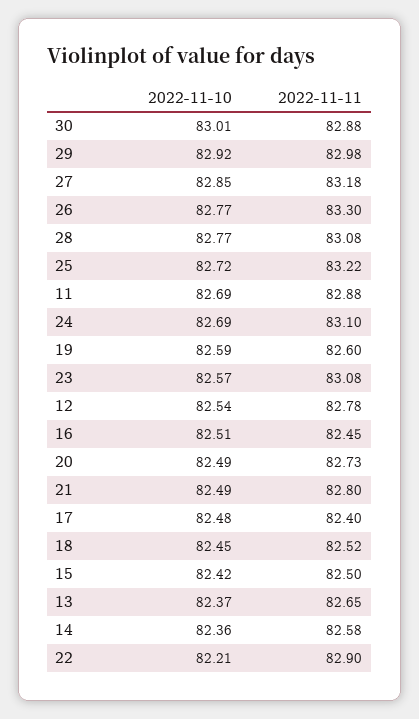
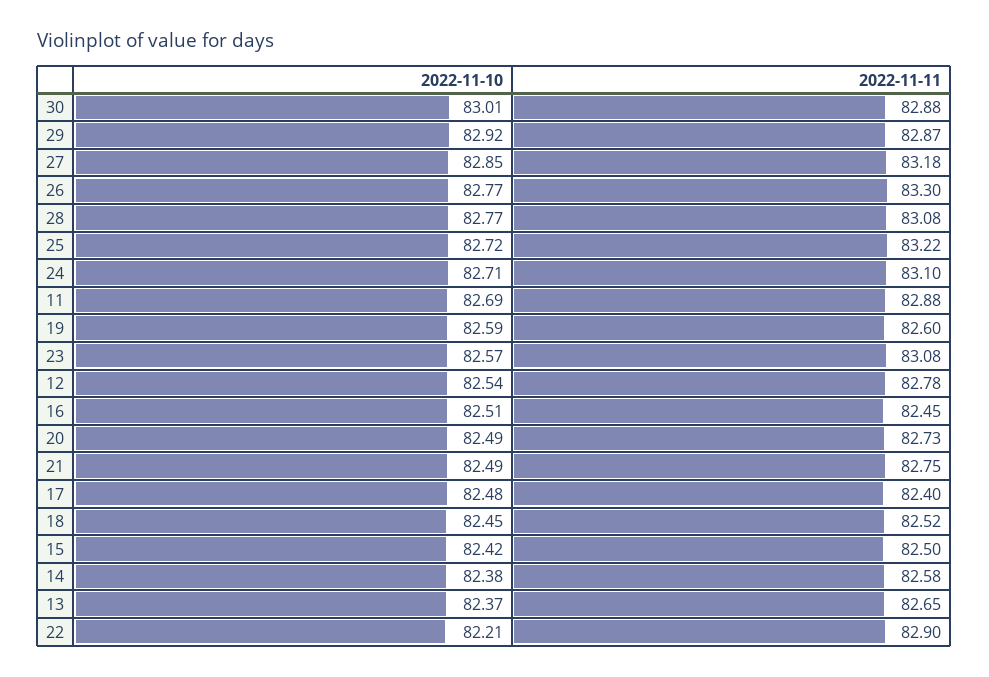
  {
    "2022-11-10": {
      "30": 83.01,
      "29": 82.92,
      "27": 82.85,
      "26": 82.77,
      "28": 82.77,
      "25": 82.72,
      "11": 82.69,
-     "24": 82.69,
+     "24": 82.71,
      "19": 82.59,
      "23": 82.57,
      "12": 82.54,
      "16": 82.51,
      "20": 82.49,
      "21": 82.49,
      "17": 82.48,
      "18": 82.45,
      "15": 82.42,
      "13": 82.37,
-     "14": 82.36,
+     "14": 82.38,
      "22": 82.21
    },
    "2022-11-11": {
      "30": 82.88,
-     "29": 82.98,
+     "29": 82.87,
      "27": 83.18,
      "26": 83.3,
      "28": 83.08,
      "25": 83.22,
      "11": 82.88,
      "24": 83.1,
      "19": 82.6,
      "23": 83.08,
      "12": 82.78,
      "16": 82.45,
      "20": 82.73,
-     "21": 82.8,
+     "21": 82.75,
      "17": 82.4,
      "18": 82.52,
      "15": 82.5,
      "13": 82.65,
      "14": 82.58,
      "22": 82.9
    }
  }

